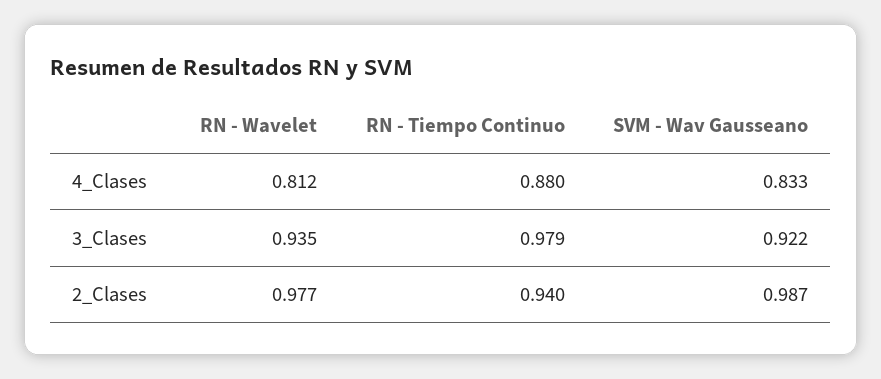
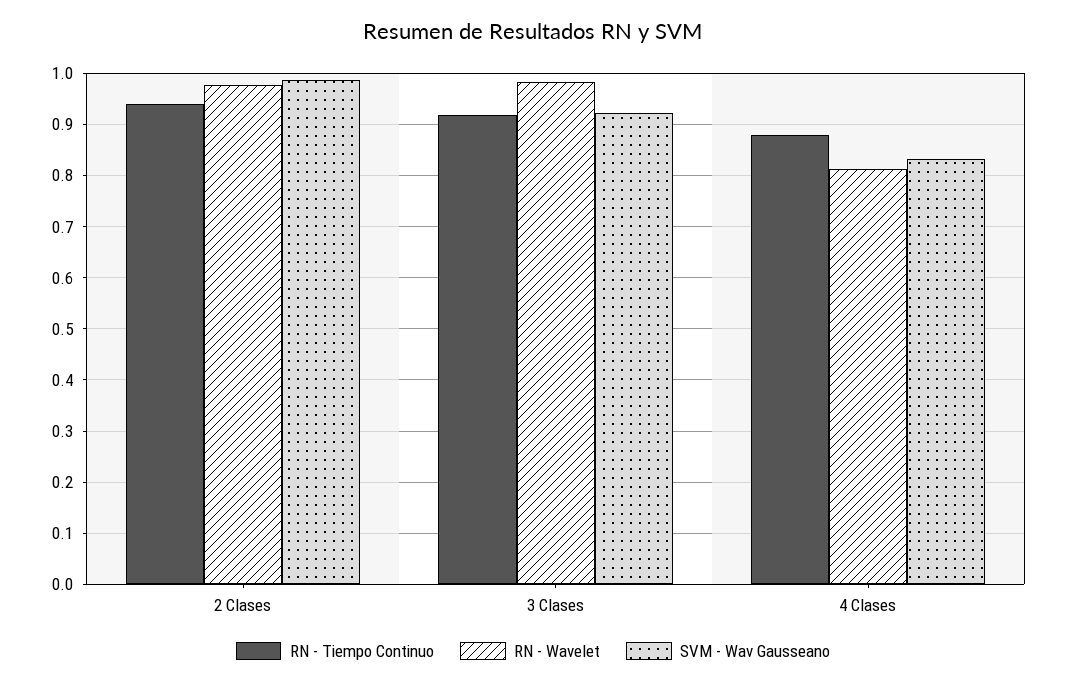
  {
    "RN - Wavelet": {
      "4_Clases": 0.812,
-     "3_Clases": 0.935,
+     "3_Clases": 0.98,
      "2_Clases": 0.977
    },
    "RN - Tiempo Continuo": {
      "4_Clases": 0.88,
-     "3_Clases": 0.979,
+     "3_Clases": 0.92,
      "2_Clases": 0.94
    },
    "SVM - Wav Gausseano": {
      "4_Clases": 0.833,
      "3_Clases": 0.922,
      "2_Clases": 0.987
    }
  }

